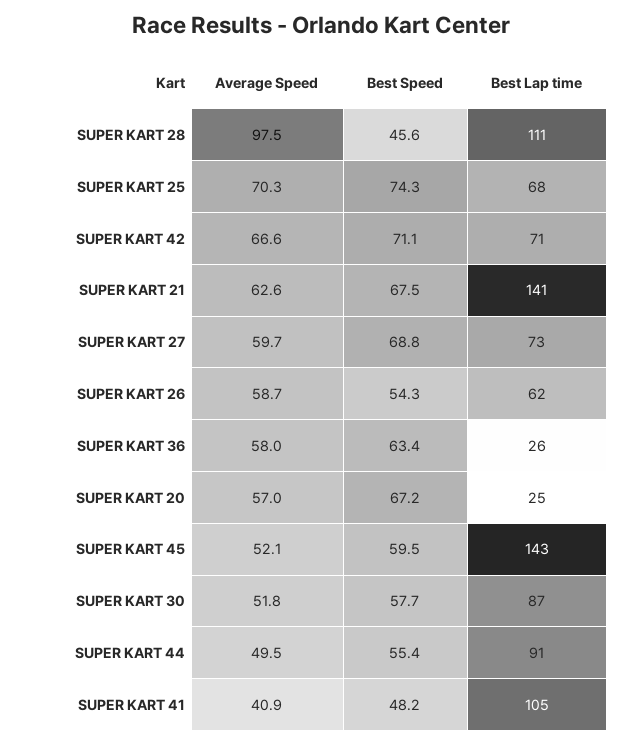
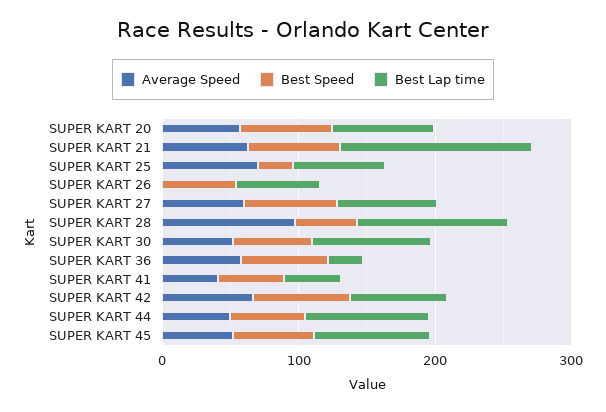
  {
    "Average Speed": {
      "SUPER KART 28": 97.5,
      "SUPER KART 25": 70.3,
      "SUPER KART 42": 66.6,
      "SUPER KART 21": 62.6,
      "SUPER KART 27": 59.7,
-     "SUPER KART 26": 58.7,
+     "SUPER KART 26": 0,
      "SUPER KART 36": 58,
      "SUPER KART 20": 57,
      "SUPER KART 45": 52.1,
      "SUPER KART 30": 51.8,
      "SUPER KART 44": 49.5,
      "SUPER KART 41": 40.9
    },
    "Best Speed": {
      "SUPER KART 28": 45.6,
-     "SUPER KART 25": 74.3,
+     "SUPER KART 25": 20,
      "SUPER KART 42": 71.1,
      "SUPER KART 21": 67.5,
      "SUPER KART 27": 68.8,
      "SUPER KART 26": 54.3,
      "SUPER KART 36": 63.4,
      "SUPER KART 20": 67.2,
      "SUPER KART 45": 59.5,
      "SUPER KART 30": 57.7,
      "SUPER KART 44": 55.4,
      "SUPER KART 41": 48.2
    },
    "Best Lap time": {
      "SUPER KART 28": 111,
      "SUPER KART 25": 68,
      "SUPER KART 42": 71,
      "SUPER KART 21": 141,
      "SUPER KART 27": 73,
      "SUPER KART 26": 62,
      "SUPER KART 36": 26,
-     "SUPER KART 20": 25,
+     "SUPER KART 20": 80,
-     "SUPER KART 45": 143,
+     "SUPER KART 45": 80,
      "SUPER KART 30": 87,
      "SUPER KART 44": 91,
-     "SUPER KART 41": 105
+     "SUPER KART 41": 40
    }
  }

